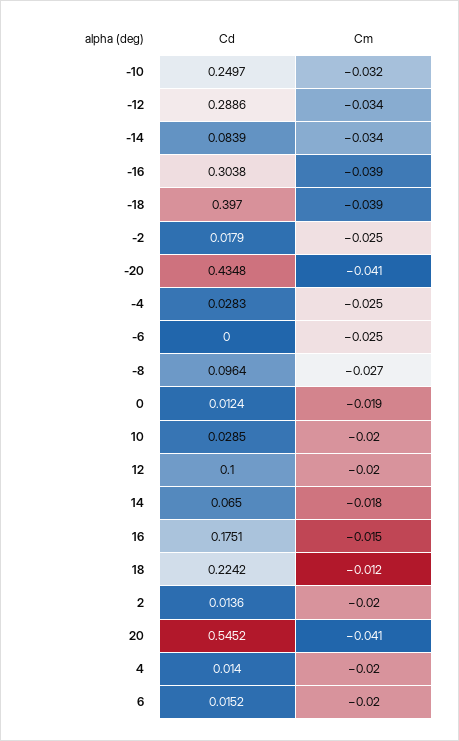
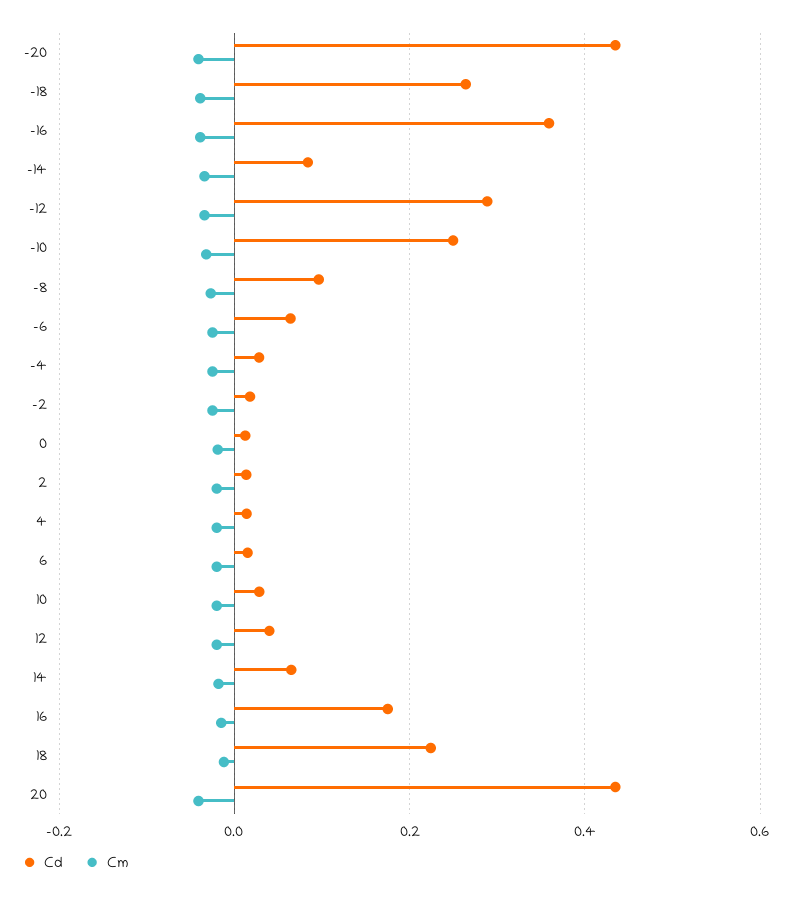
  {
    "Cd": {
      "-10": 0.2497,
      "-12": 0.2886,
      "-14": 0.0839,
-     "-16": 0.3038,
+     "-16": 0.36,
-     "-18": 0.397,
+     "-18": 0.26,
      "-2": 0.0179,
      "-20": 0.4348,
      "-4": 0.0283,
-     "-6": 0,
+     "-6": 0.06,
      "-8": 0.0964,
      "0": 0.0124,
      "10": 0.0285,
-     "12": 0.1,
+     "12": 0.04,
      "14": 0.065,
      "16": 0.1751,
      "18": 0.2242,
      "2": 0.0136,
-     "20": 0.5452,
+     "20": 0.44,
      "4": 0.014,
      "6": 0.0152
    },
    "Cm": {
      "-10": -0.032,
      "-12": -0.034,
      "-14": -0.034,
      "-16": -0.039,
      "-18": -0.039,
      "-2": -0.025,
      "-20": -0.041,
      "-4": -0.025,
      "-6": -0.025,
      "-8": -0.027,
      "0": -0.019,
      "10": -0.02,
      "12": -0.02,
      "14": -0.018,
      "16": -0.015,
      "18": -0.012,
      "2": -0.02,
      "20": -0.041,
      "4": -0.02,
      "6": -0.02
    }
  }

